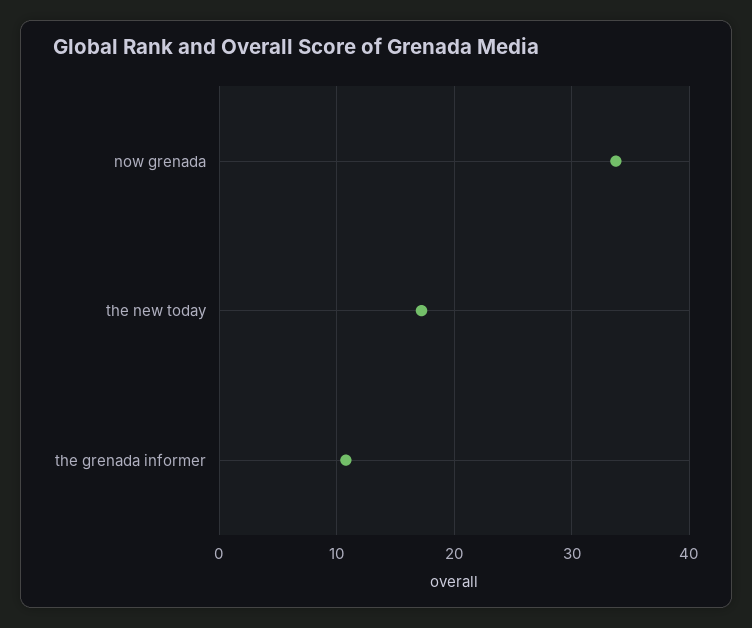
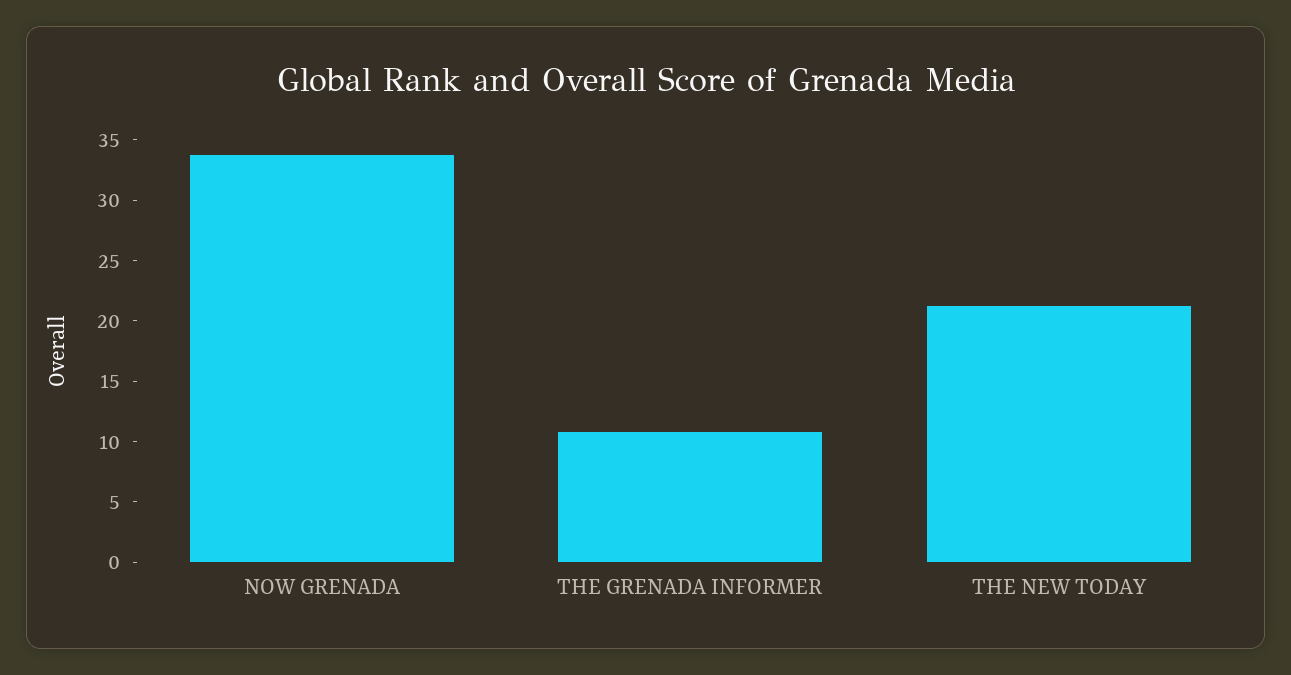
  {
    "now grenada": 34,
-   "the new today": 17,
+   "the new today": 21,
    "the grenada informer": 11
  }

